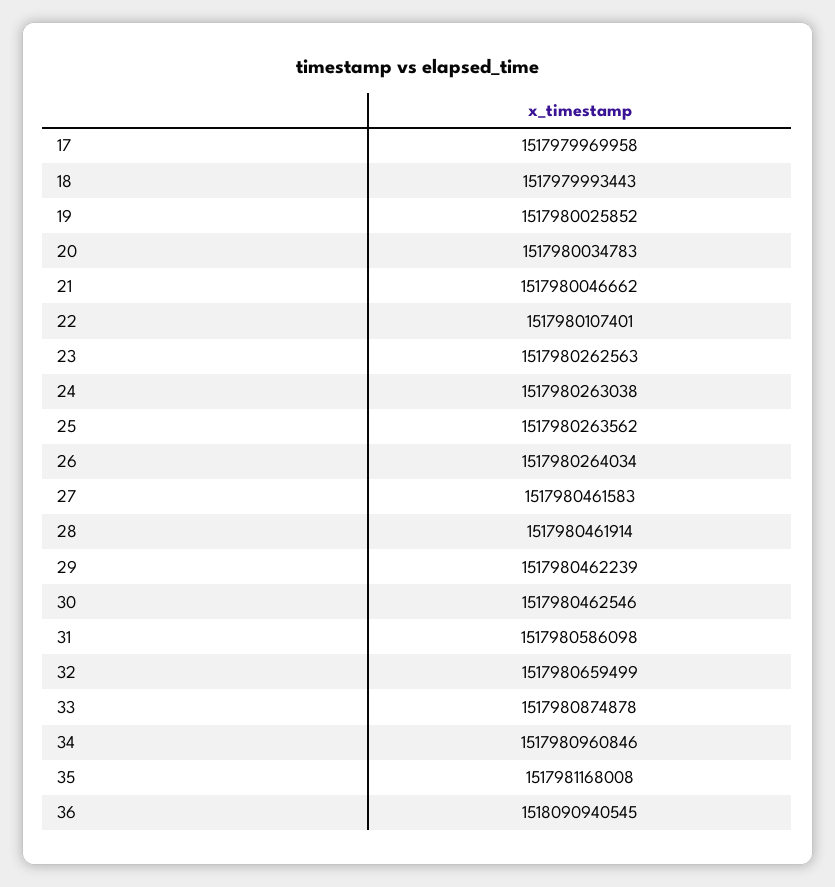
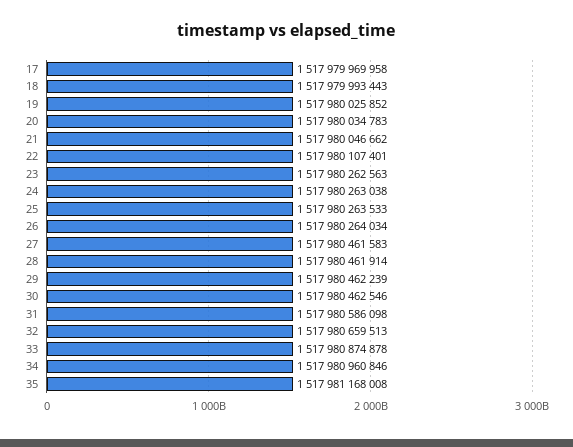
  {
    "17": 1517979969958,
    "18": 1517979993443,
    "19": 1517980025852,
    "20": 1517980034783,
    "21": 1517980046662,
    "22": 1517980107401,
    "23": 1517980262563,
    "24": 1517980263038,
-   "25": 1517980263562,
+   "25": 1517980263533,
    "26": 1517980264034,
    "27": 1517980461583,
    "28": 1517980461914,
    "29": 1517980462239,
    "30": 1517980462546,
    "31": 1517980586098,
-   "32": 1517980659499,
+   "32": 1517980659513,
    "33": 1517980874878,
    "34": 1517980960846,
-   "35": 1517981168008,
+   "35": 1517981168008
-   "36": 1518090940545
  }

